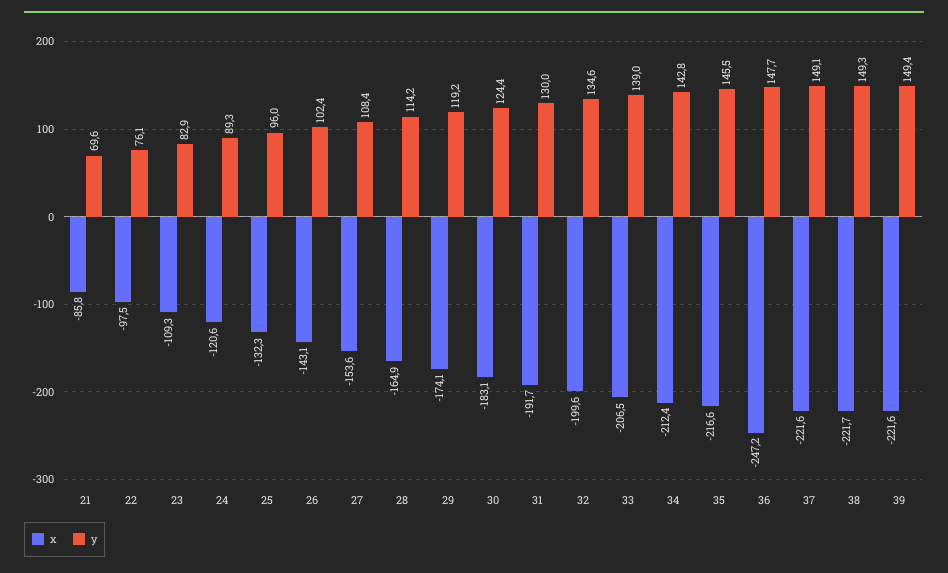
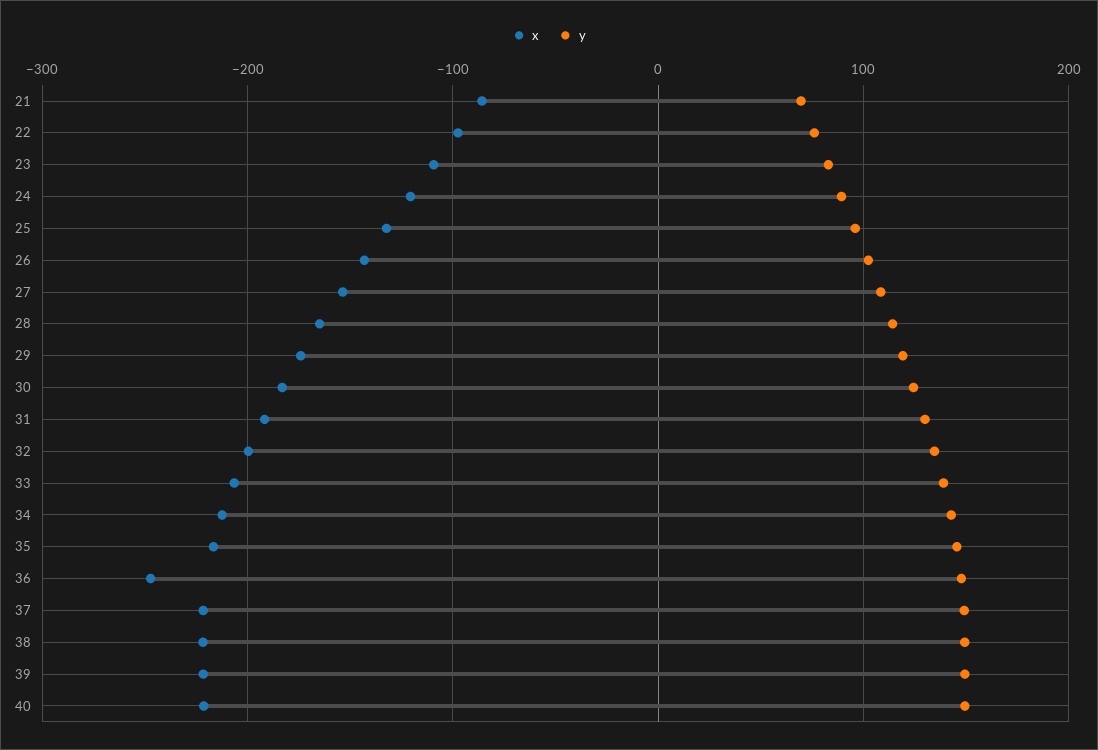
  {
    "x": {
      "21": -85.8,
      "22": -97.5,
      "23": -109.3,
      "24": -120.6,
      "25": -132.3,
      "26": -143.1,
      "27": -153.6,
      "28": -164.9,
      "29": -174.1,
      "30": -183.1,
      "31": -191.7,
      "32": -199.6,
      "33": -206.5,
      "34": -212.4,
      "35": -216.6,
      "36": -247.2,
      "37": -221.6,
      "38": -221.7,
-     "39": -221.6
+     "39": -221.6,
+     "40": -220
    },
    "y": {
      "21": 69.6,
      "22": 76.1,
      "23": 82.9,
      "24": 89.3,
      "25": 96,
      "26": 102.4,
      "27": 108.4,
      "28": 114.2,
      "29": 119.2,
      "30": 124.4,
      "31": 130,
      "32": 134.6,
      "33": 139,
      "34": 142.8,
      "35": 145.5,
      "36": 147.7,
      "37": 149.1,
      "38": 149.3,
-     "39": 149.4
+     "39": 149.4,
+     "40": 150
    }
  }

